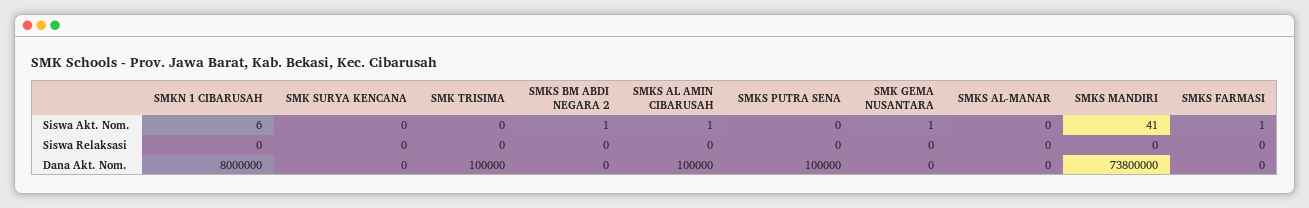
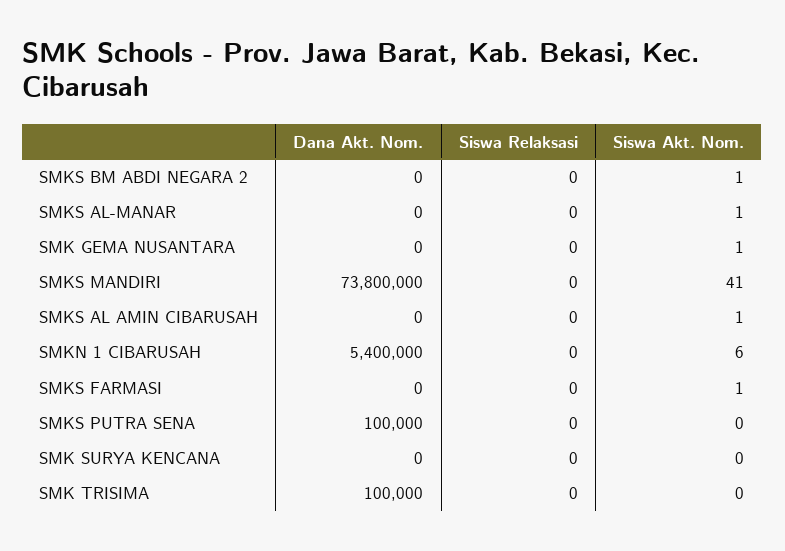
  {
    "SMKN 1 CIBARUSAH": {
      "Siswa Akt. Nom.": 6,
      "Siswa Relaksasi": 0,
-     "Dana Akt. Nom.": 8000000
+     "Dana Akt. Nom.": 5400000
    },
    "SMK SURYA KENCANA": {
      "Siswa Akt. Nom.": 0,
      "Siswa Relaksasi": 0,
      "Dana Akt. Nom.": 0
    },
    "SMK TRISIMA": {
      "Siswa Akt. Nom.": 0,
      "Siswa Relaksasi": 0,
      "Dana Akt. Nom.": 100000
    },
    "SMKS BM ABDI NEGARA 2": {
      "Siswa Akt. Nom.": 1,
      "Siswa Relaksasi": 0,
      "Dana Akt. Nom.": 0
    },
    "SMKS AL AMIN CIBARUSAH": {
      "Siswa Akt. Nom.": 1,
      "Siswa Relaksasi": 0,
-     "Dana Akt. Nom.": 100000
+     "Dana Akt. Nom.": 0
    },
    "SMKS PUTRA SENA": {
      "Siswa Akt. Nom.": 0,
      "Siswa Relaksasi": 0,
      "Dana Akt. Nom.": 100000
    },
    "SMK GEMA NUSANTARA": {
      "Siswa Akt. Nom.": 1,
      "Siswa Relaksasi": 0,
      "Dana Akt. Nom.": 0
    },
    "SMKS AL-MANAR": {
-     "Siswa Akt. Nom.": 0,
+     "Siswa Akt. Nom.": 1,
      "Siswa Relaksasi": 0,
      "Dana Akt. Nom.": 0
    },
    "SMKS MANDIRI": {
      "Siswa Akt. Nom.": 41,
      "Siswa Relaksasi": 0,
      "Dana Akt. Nom.": 73800000
    },
    "SMKS FARMASI": {
      "Siswa Akt. Nom.": 1,
      "Siswa Relaksasi": 0,
      "Dana Akt. Nom.": 0
    }
  }

